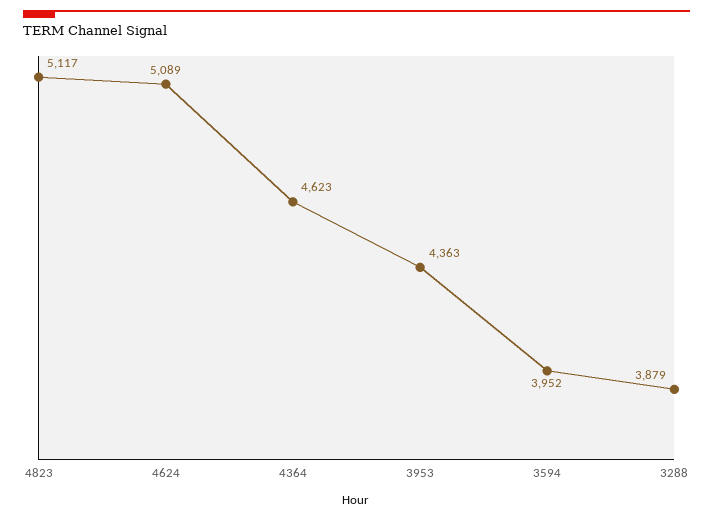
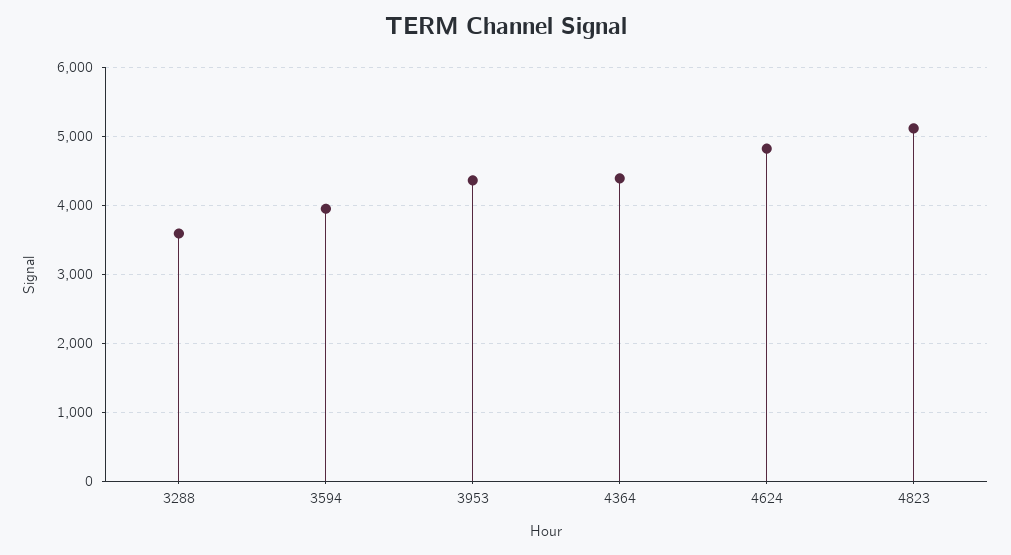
  {
    "4823": 5117,
-   "4624": 5089,
+   "4624": 4800,
-   "4364": 4623,
+   "4364": 4400,
    "3953": 4363,
    "3594": 3952,
-   "3288": 3879
+   "3288": 3600
  }

